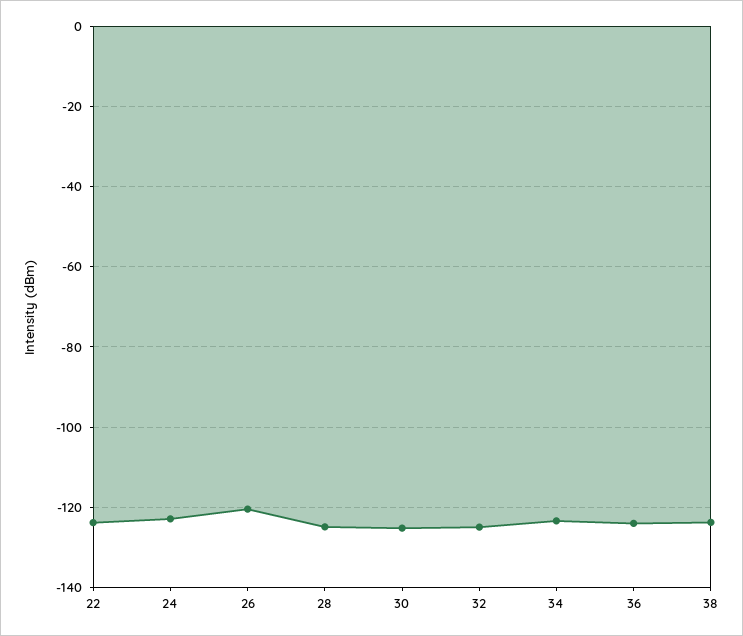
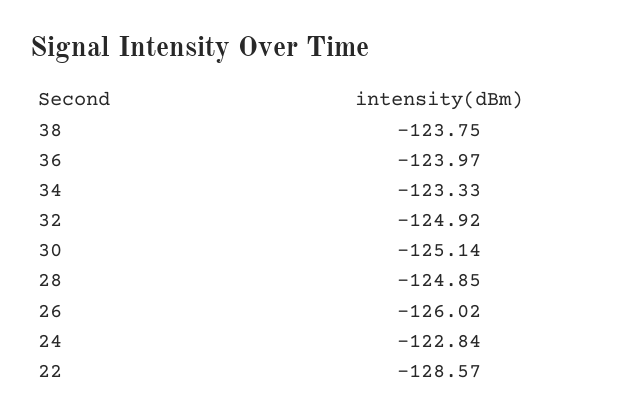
  {
-   "22": -124,
+   "22": -128.57,
    "24": -122.84,
-   "26": -120,
+   "26": -126.02,
    "28": -124.85,
    "30": -125.14,
    "32": -124.92,
    "34": -123.33,
    "36": -123.97,
    "38": -123.75
  }

